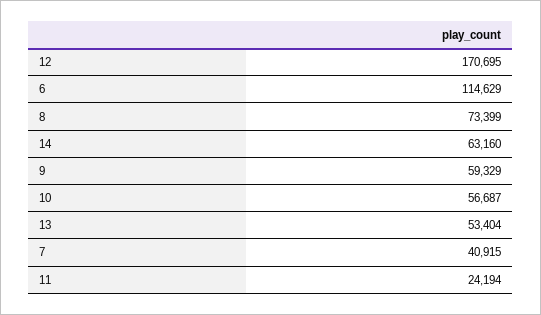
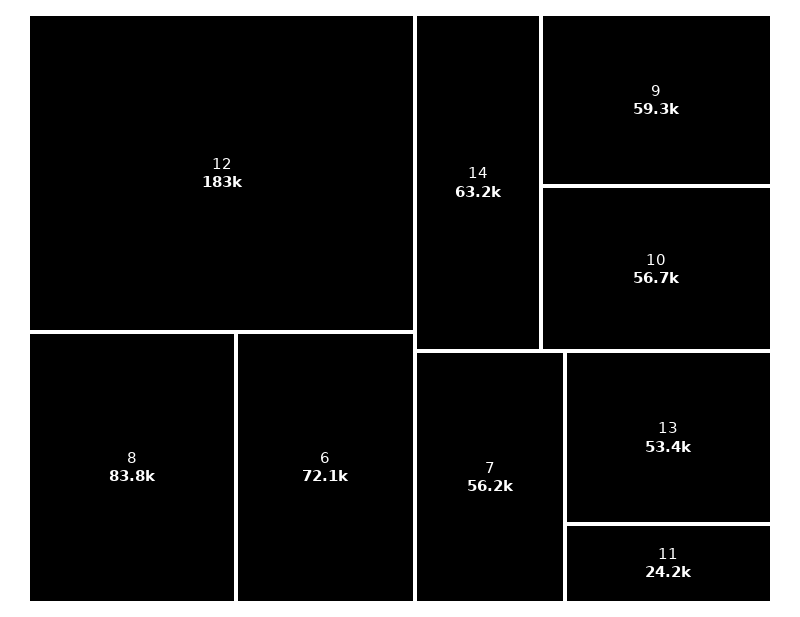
  {
-   "12": 170695,
+   "12": 183000,
-   "6": 114629,
+   "6": 72100,
-   "8": 73399,
+   "8": 83800,
    "14": 63160,
    "9": 59329,
    "10": 56687,
    "13": 53404,
-   "7": 40915,
+   "7": 56200,
    "11": 24194
  }

